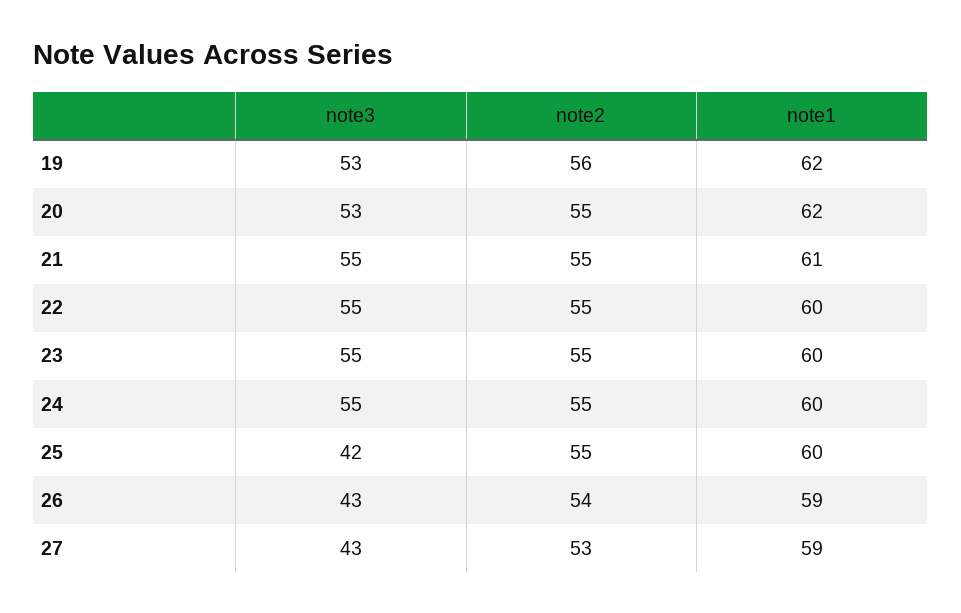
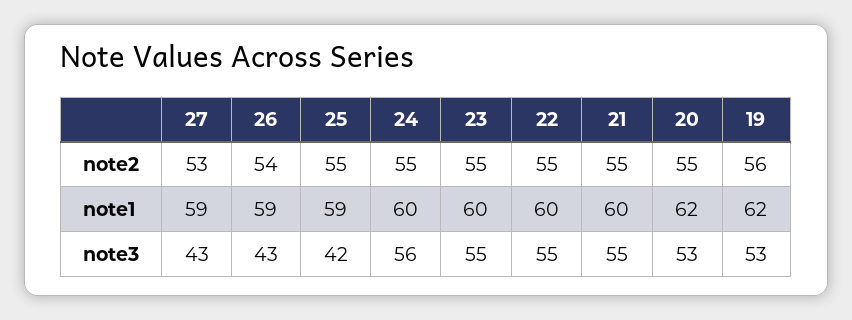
  {
    "note3": {
      "19": 53,
      "20": 53,
      "21": 55,
      "22": 55,
      "23": 55,
-     "24": 55,
+     "24": 56,
      "25": 42,
      "26": 43,
      "27": 43
    },
    "note2": {
      "19": 56,
      "20": 55,
      "21": 55,
      "22": 55,
      "23": 55,
      "24": 55,
      "25": 55,
      "26": 54,
      "27": 53
    },
    "note1": {
      "19": 62,
      "20": 62,
-     "21": 61,
+     "21": 60,
      "22": 60,
      "23": 60,
      "24": 60,
-     "25": 60,
+     "25": 59,
      "26": 59,
      "27": 59
    }
  }

